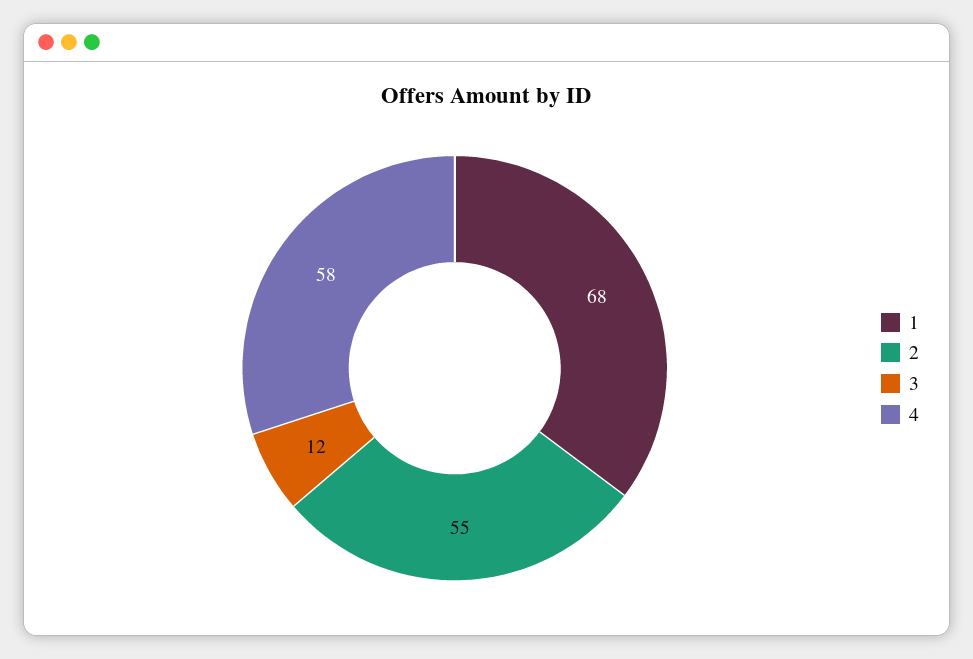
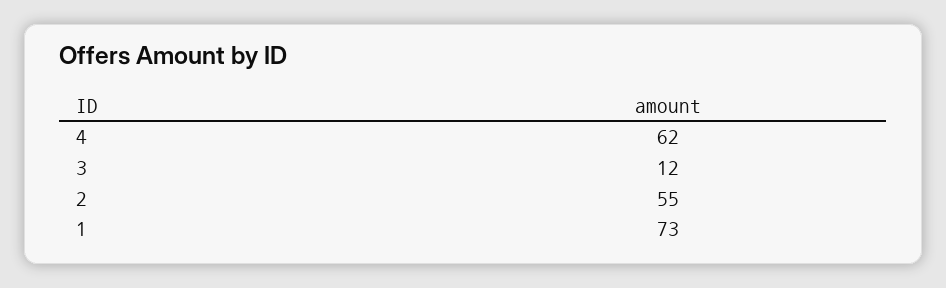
  {
-   "1": 68,
+   "1": 73,
    "2": 55,
    "3": 12,
-   "4": 58
+   "4": 62
  }

